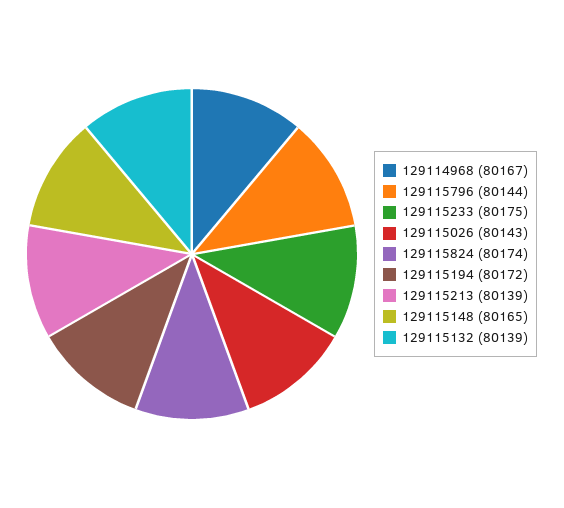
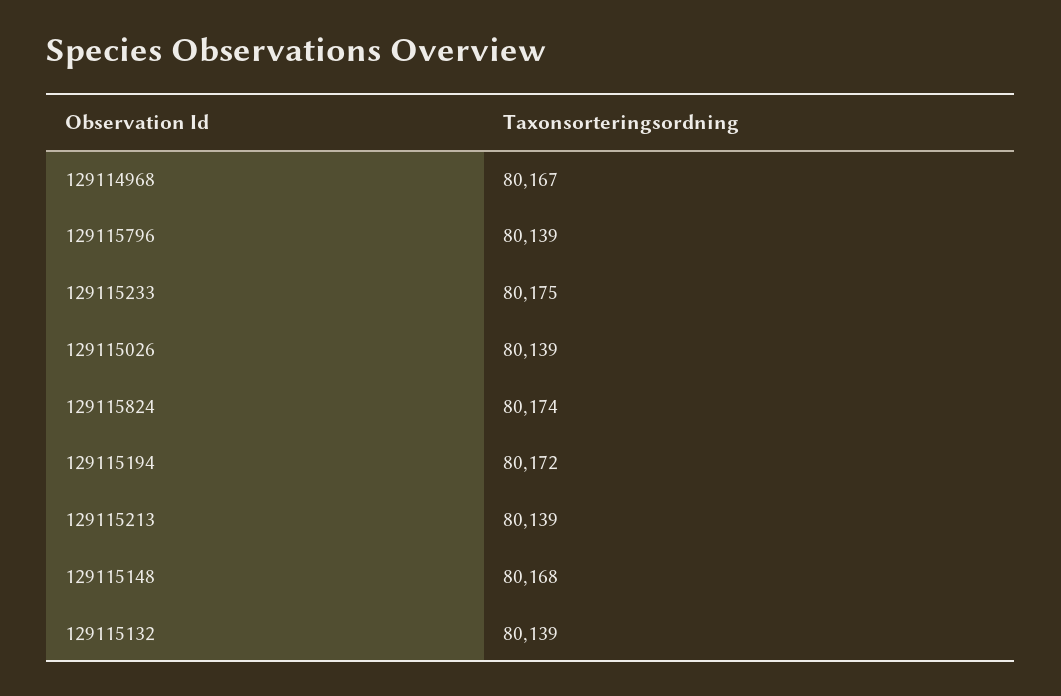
  {
    "129114968": 80167,
-   "129115796": 80144,
+   "129115796": 80139,
    "129115233": 80175,
-   "129115026": 80143,
+   "129115026": 80139,
    "129115824": 80174,
    "129115194": 80172,
    "129115213": 80139,
-   "129115148": 80165,
+   "129115148": 80168,
    "129115132": 80139
  }

